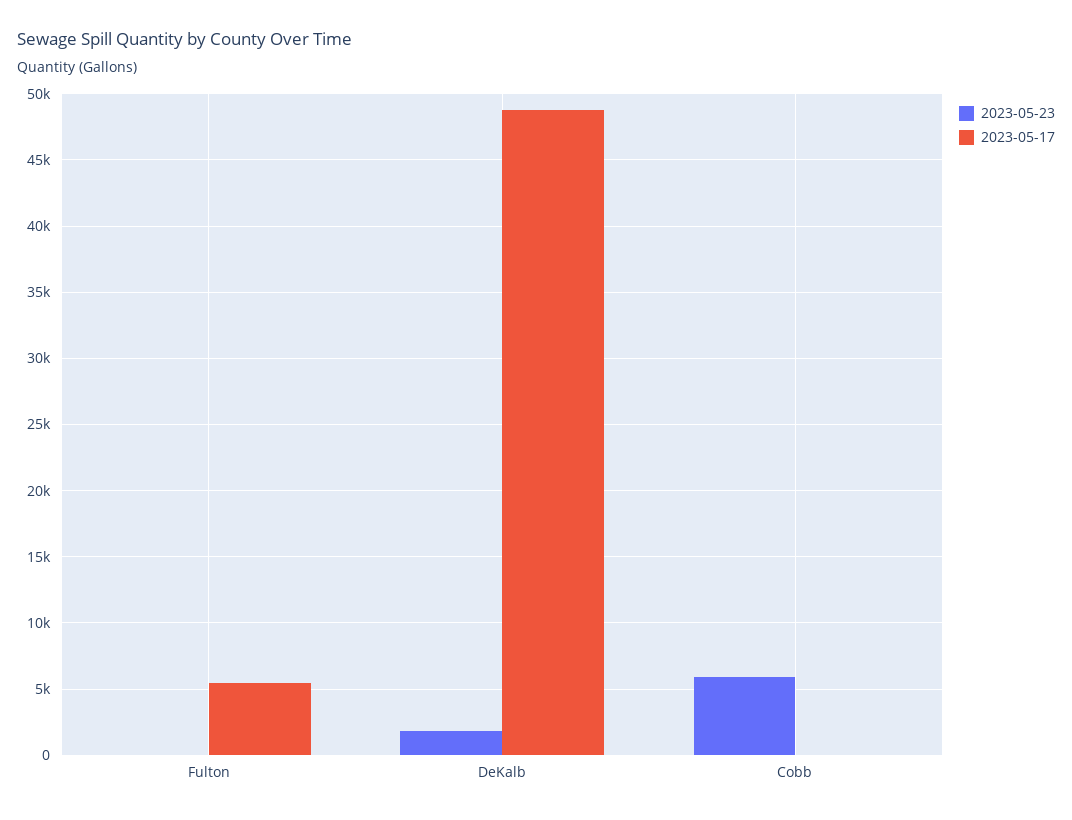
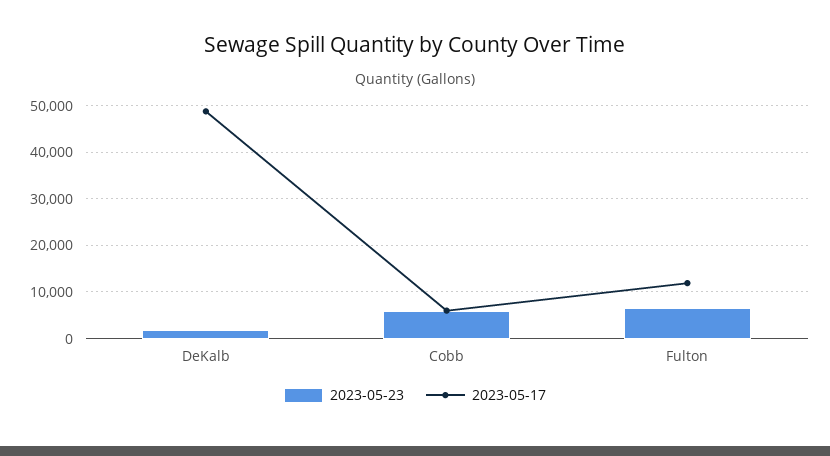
  {
    "2023-05-23": {
-     "Fulton": 0,
+     "Fulton": 6000,
      "DeKalb": 2000,
      "Cobb": 6000
    },
    "2023-05-17": {
-     "Fulton": 5500,
+     "Fulton": 12000,
      "DeKalb": 49000,
-     "Cobb": 0
+     "Cobb": 6000
    }
  }

